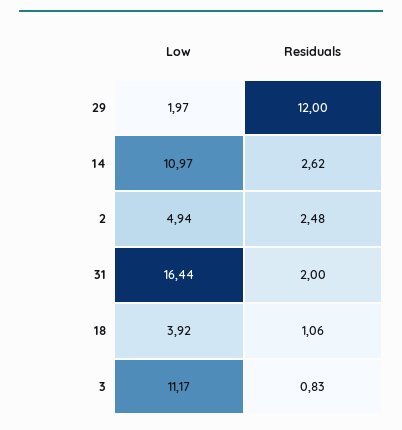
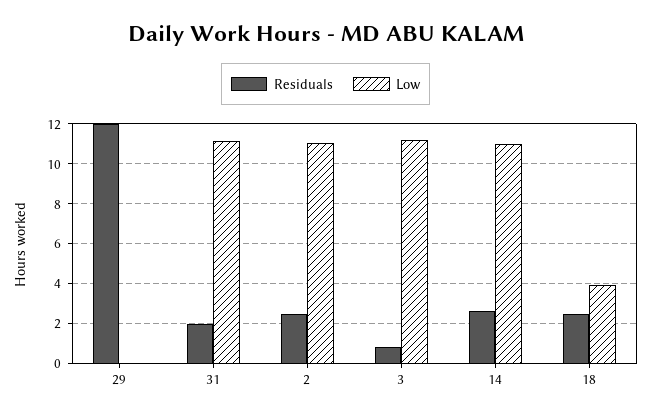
  {
    "Low": {
-     "29": 1.97,
+     "29": 0,
      "14": 10.97,
-     "2": 4.94,
+     "2": 11,
-     "31": 16.44,
+     "31": 11,
      "18": 3.92,
      "3": 11.17
    },
    "Residuals": {
      "29": 12,
      "14": 2.62,
      "2": 2.48,
      "31": 2,
-     "18": 1.06,
+     "18": 2.5,
      "3": 0.83
    }
  }

